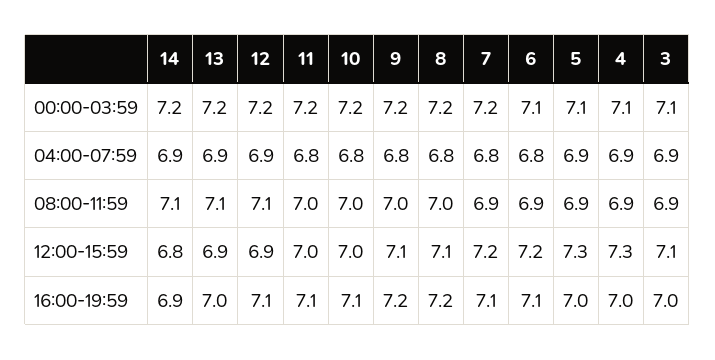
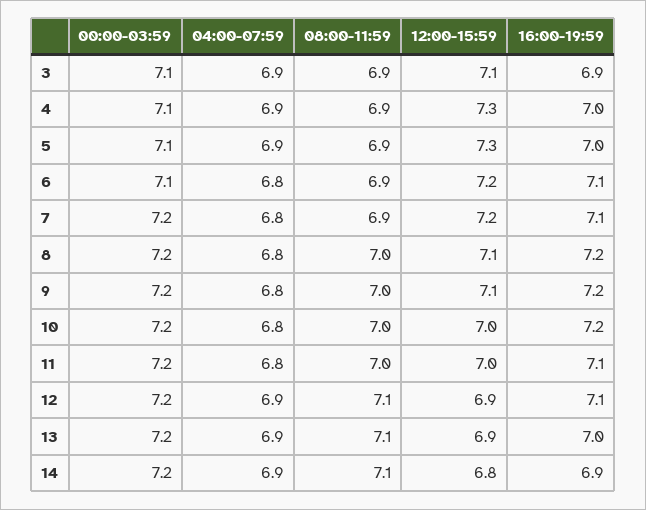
  {
    "14": {
      "00:00-03:59": 7.2,
      "04:00-07:59": 6.9,
      "08:00-11:59": 7.1,
      "12:00-15:59": 6.8,
      "16:00-19:59": 6.9
    },
    "13": {
      "00:00-03:59": 7.2,
      "04:00-07:59": 6.9,
      "08:00-11:59": 7.1,
      "12:00-15:59": 6.9,
      "16:00-19:59": 7
    },
    "12": {
      "00:00-03:59": 7.2,
      "04:00-07:59": 6.9,
      "08:00-11:59": 7.1,
      "12:00-15:59": 6.9,
      "16:00-19:59": 7.1
    },
    "11": {
      "00:00-03:59": 7.2,
      "04:00-07:59": 6.8,
      "08:00-11:59": 7,
      "12:00-15:59": 7,
      "16:00-19:59": 7.1
    },
    "10": {
      "00:00-03:59": 7.2,
      "04:00-07:59": 6.8,
      "08:00-11:59": 7,
      "12:00-15:59": 7,
-     "16:00-19:59": 7.1
+     "16:00-19:59": 7.2
    },
    "9": {
      "00:00-03:59": 7.2,
      "04:00-07:59": 6.8,
      "08:00-11:59": 7,
      "12:00-15:59": 7.1,
      "16:00-19:59": 7.2
    },
    "8": {
      "00:00-03:59": 7.2,
      "04:00-07:59": 6.8,
      "08:00-11:59": 7,
      "12:00-15:59": 7.1,
      "16:00-19:59": 7.2
    },
    "7": {
      "00:00-03:59": 7.2,
      "04:00-07:59": 6.8,
      "08:00-11:59": 6.9,
      "12:00-15:59": 7.2,
      "16:00-19:59": 7.1
    },
    "6": {
      "00:00-03:59": 7.1,
      "04:00-07:59": 6.8,
      "08:00-11:59": 6.9,
      "12:00-15:59": 7.2,
      "16:00-19:59": 7.1
    },
    "5": {
      "00:00-03:59": 7.1,
      "04:00-07:59": 6.9,
      "08:00-11:59": 6.9,
      "12:00-15:59": 7.3,
      "16:00-19:59": 7
    },
    "4": {
      "00:00-03:59": 7.1,
      "04:00-07:59": 6.9,
      "08:00-11:59": 6.9,
      "12:00-15:59": 7.3,
      "16:00-19:59": 7
    },
    "3": {
      "00:00-03:59": 7.1,
      "04:00-07:59": 6.9,
      "08:00-11:59": 6.9,
      "12:00-15:59": 7.1,
-     "16:00-19:59": 7
+     "16:00-19:59": 6.9
    }
  }

